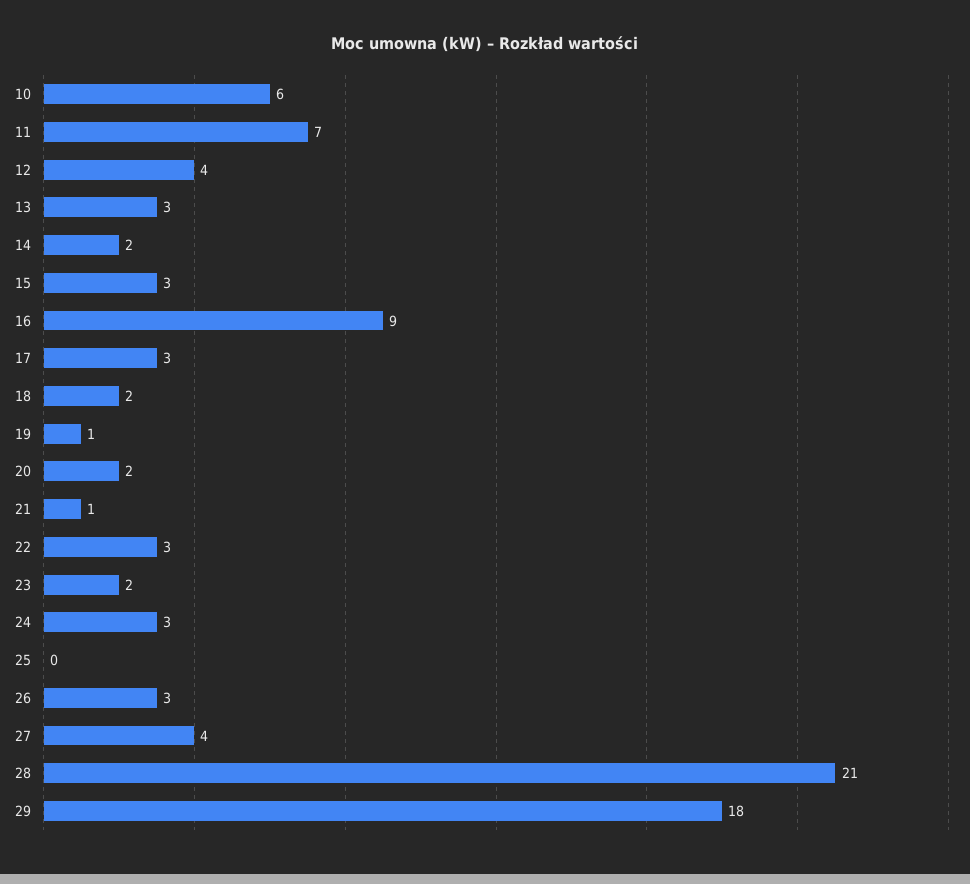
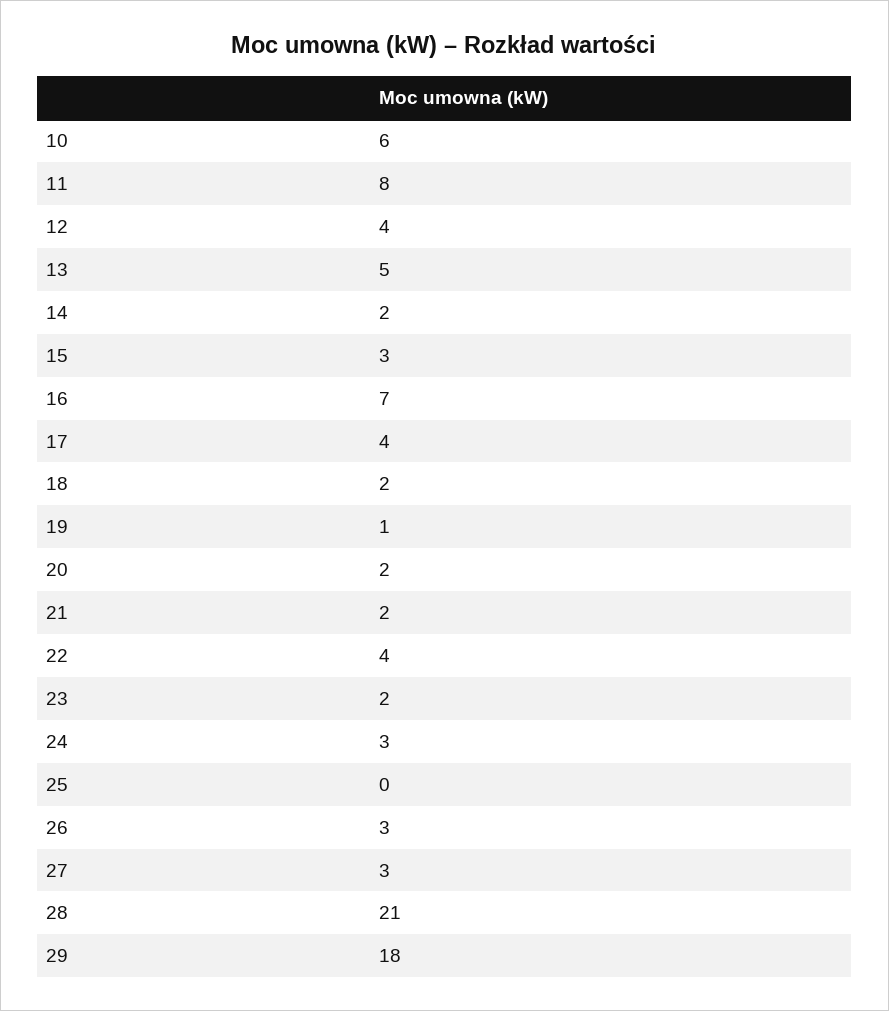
  {
    "10": 6,
-   "11": 7,
+   "11": 8,
    "12": 4,
-   "13": 3,
+   "13": 5,
    "14": 2,
    "15": 3,
-   "16": 9,
+   "16": 7,
-   "17": 3,
+   "17": 4,
    "18": 2,
    "19": 1,
    "20": 2,
-   "21": 1,
+   "21": 2,
-   "22": 3,
+   "22": 4,
    "23": 2,
    "24": 3,
    "25": 0,
    "26": 3,
-   "27": 4,
+   "27": 3,
    "28": 21,
    "29": 18
  }

